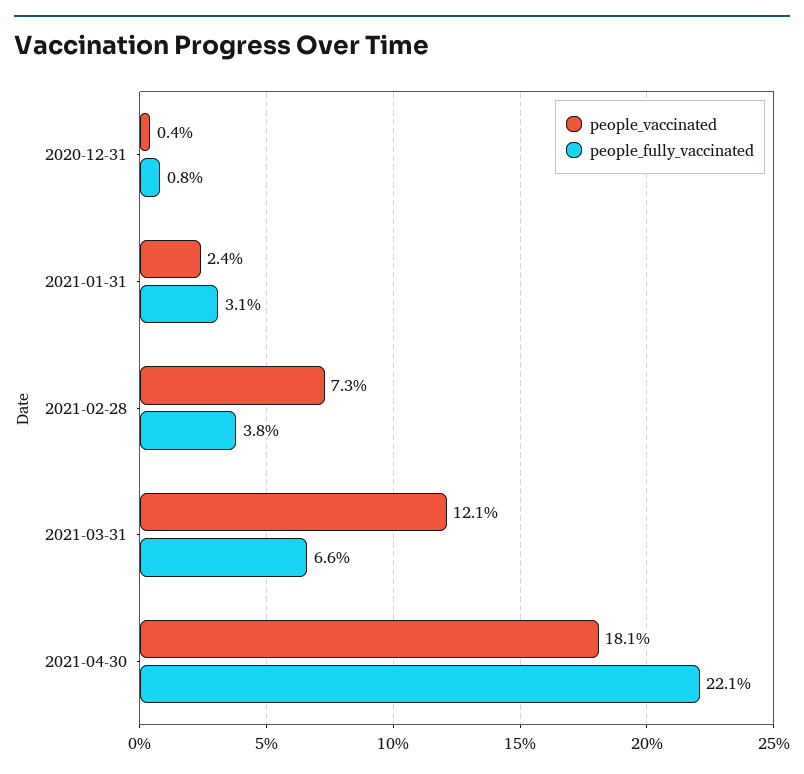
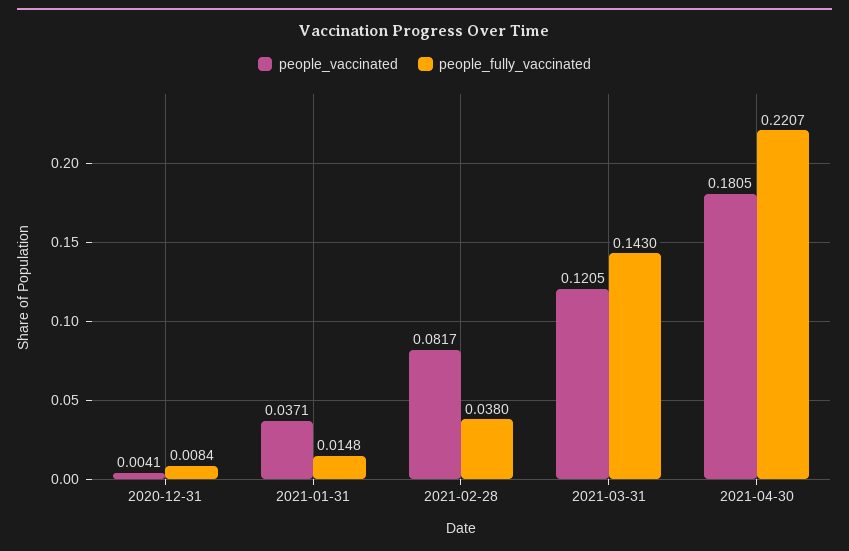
  {
    "people_vaccinated": {
      "2020-12-31": 0.0041,
-     "2021-01-31": 0.024,
+     "2021-01-31": 0.0371,
-     "2021-02-28": 0.073,
+     "2021-02-28": 0.0817,
      "2021-03-31": 0.1205,
      "2021-04-30": 0.1805
    },
    "people_fully_vaccinated": {
      "2020-12-31": 0.0084,
-     "2021-01-31": 0.031,
+     "2021-01-31": 0.0148,
      "2021-02-28": 0.038,
-     "2021-03-31": 0.066,
+     "2021-03-31": 0.143,
      "2021-04-30": 0.2207
    }
  }

